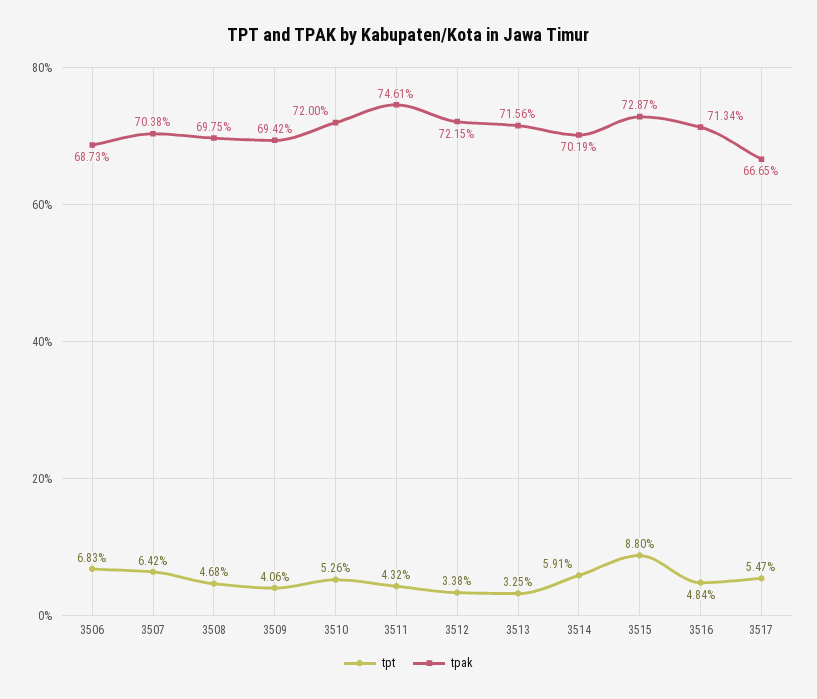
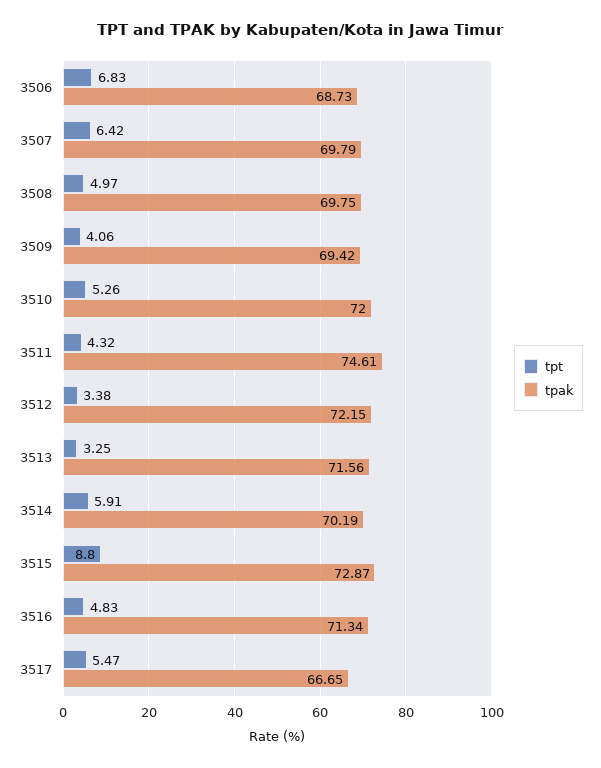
  {
    "tpt": {
      "3506": 6.83,
      "3507": 6.42,
-     "3508": 4.68,
+     "3508": 4.97,
      "3509": 4.06,
      "3510": 5.26,
      "3511": 4.32,
      "3512": 3.38,
      "3513": 3.25,
      "3514": 5.91,
      "3515": 8.8,
-     "3516": 4.84,
+     "3516": 4.83,
      "3517": 5.47
    },
    "tpak": {
      "3506": 68.73,
-     "3507": 70.38,
+     "3507": 69.79,
      "3508": 69.75,
      "3509": 69.42,
      "3510": 72,
      "3511": 74.61,
      "3512": 72.15,
      "3513": 71.56,
      "3514": 70.19,
      "3515": 72.87,
      "3516": 71.34,
      "3517": 66.65
    }
  }

